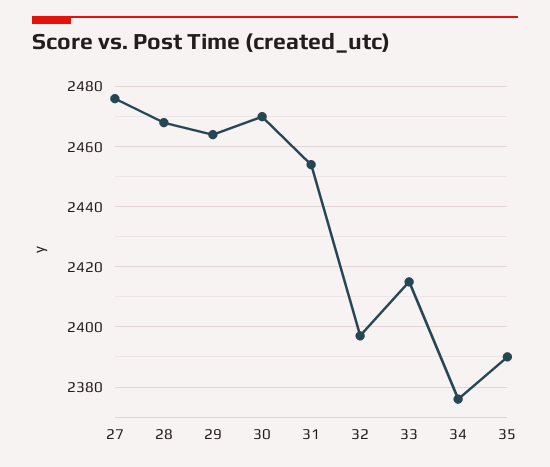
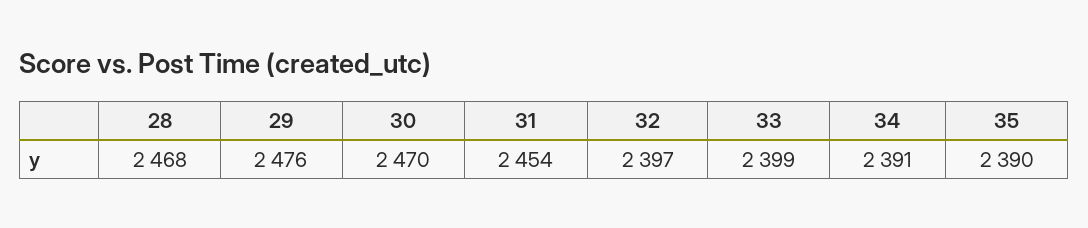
  {
-   "27": 2475,
    "28": 2468,
-   "29": 2465,
+   "29": 2476,
    "30": 2470,
    "31": 2454,
    "32": 2397,
-   "33": 2415,
+   "33": 2399,
-   "34": 2375,
+   "34": 2391,
    "35": 2390
  }

